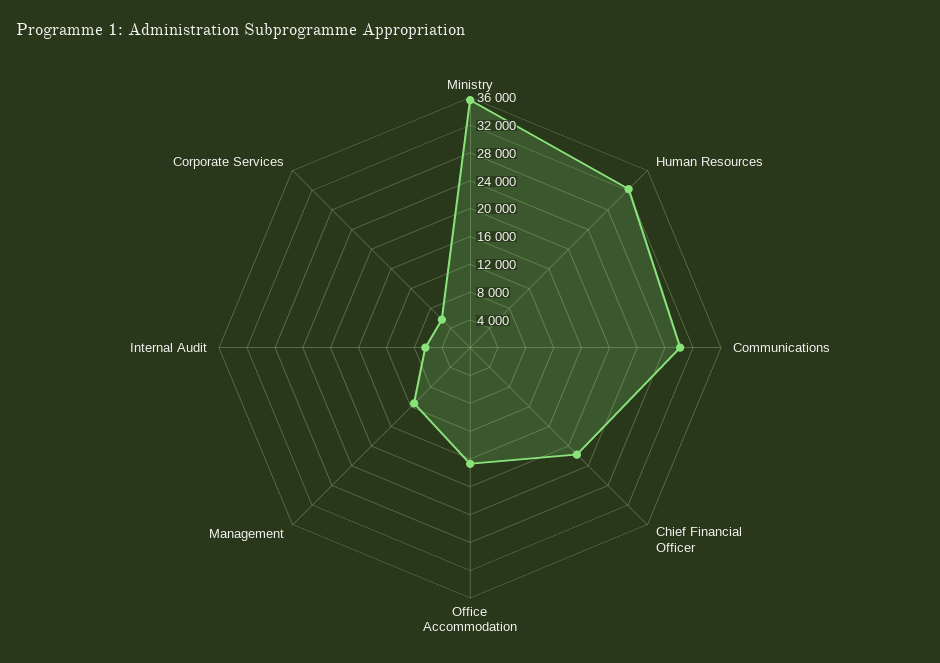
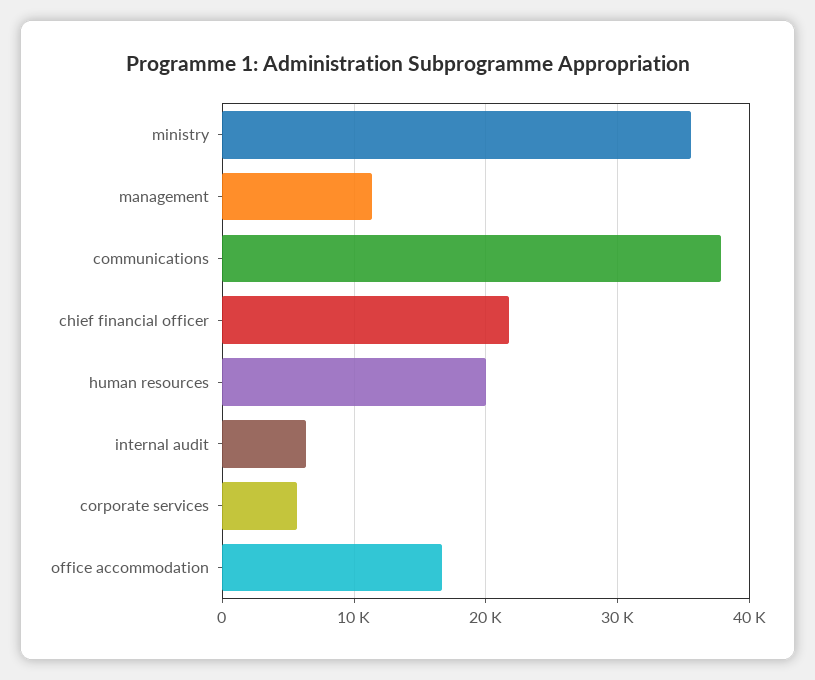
  {
    "Ministry": 36000,
-   "Human Resources": 32000,
+   "Human Resources": 20000,
-   "Communications": 30000,
+   "Communications": 38000,
    "Chief Financial Officer": 22000,
    "Office Accommodation": 17000,
    "Management": 11000,
    "Internal Audit": 6000,
    "Corporate Services": 6000
  }

